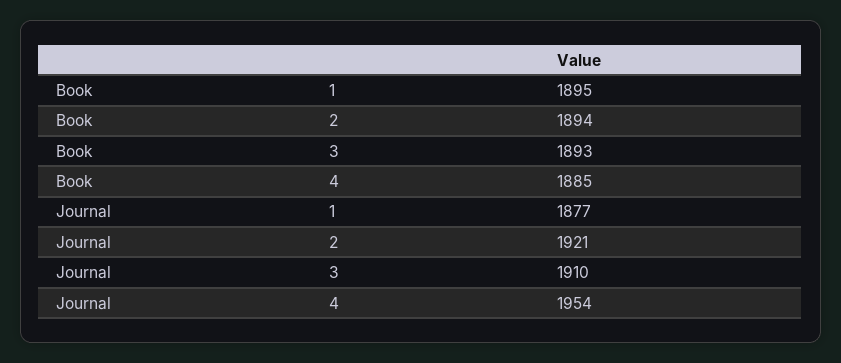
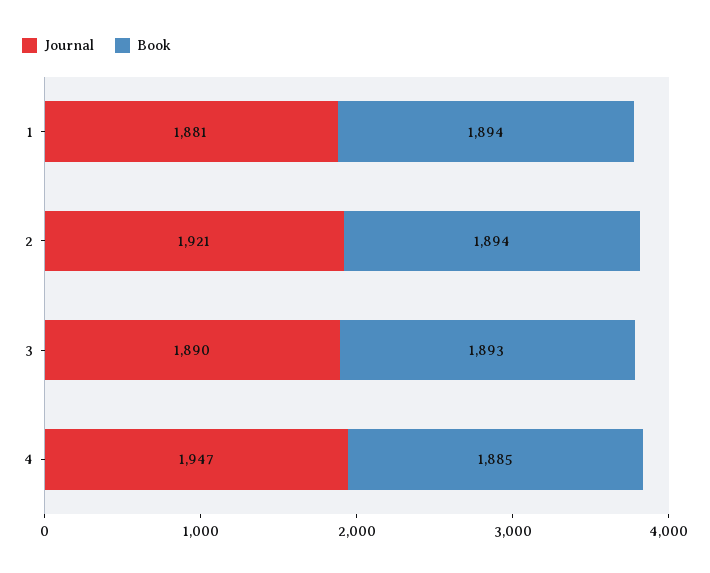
  {
    "Book": {
-     "1": 1895,
+     "1": 1894,
      "2": 1894,
      "3": 1893,
      "4": 1885
    },
    "Journal": {
-     "1": 1877,
+     "1": 1881,
      "2": 1921,
-     "3": 1910,
+     "3": 1890,
-     "4": 1954
+     "4": 1947
    }
  }

